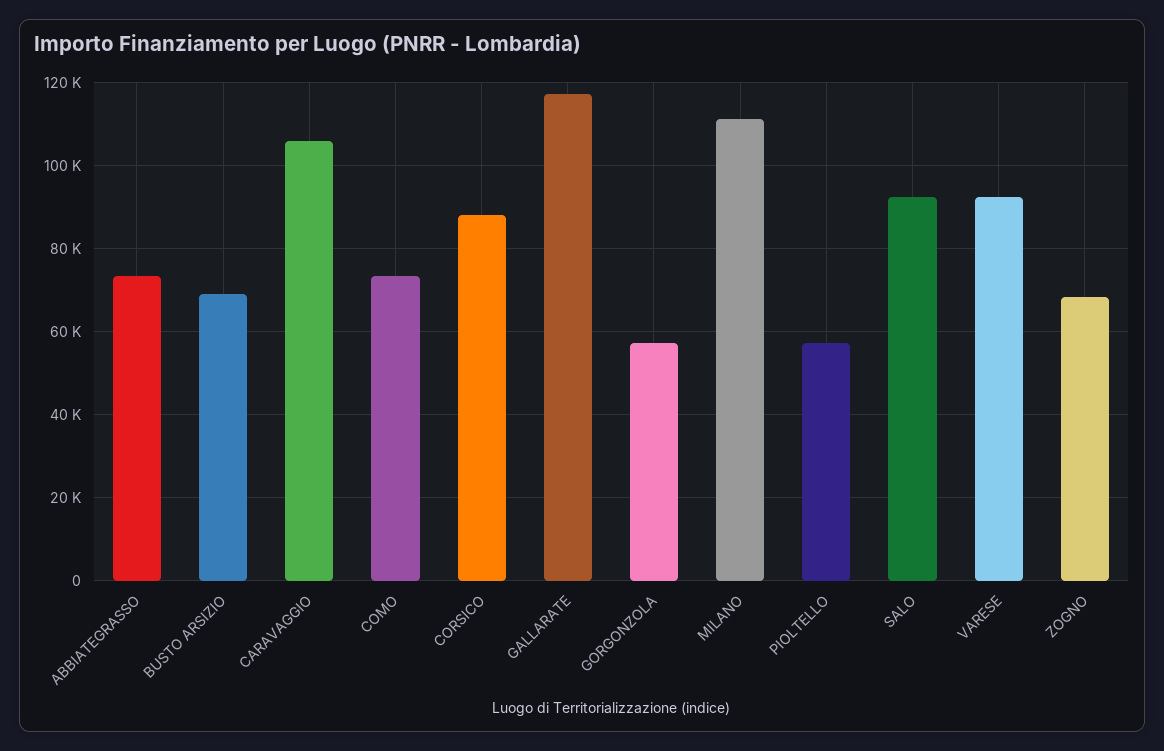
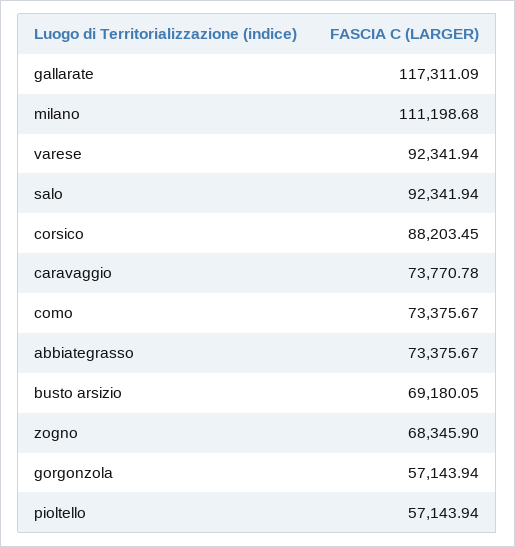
  {
    "ABBIATEGRASSO": 73375.67,
    "BUSTO ARSIZIO": 69180.05,
-   "CARAVAGGIO": 106000,
+   "CARAVAGGIO": 73770.78,
    "COMO": 73375.67,
    "CORSICO": 88203.45,
    "GALLARATE": 117311.09,
    "GORGONZOLA": 57143.94,
    "MILANO": 111198.68,
    "PIOLTELLO": 57143.94,
    "SALO": 92341.94,
    "VARESE": 92341.94,
    "ZOGNO": 68345.9
  }

